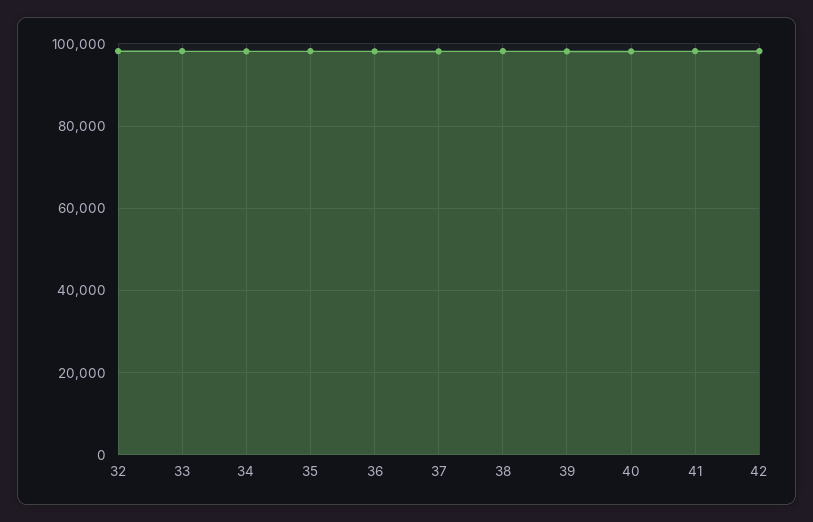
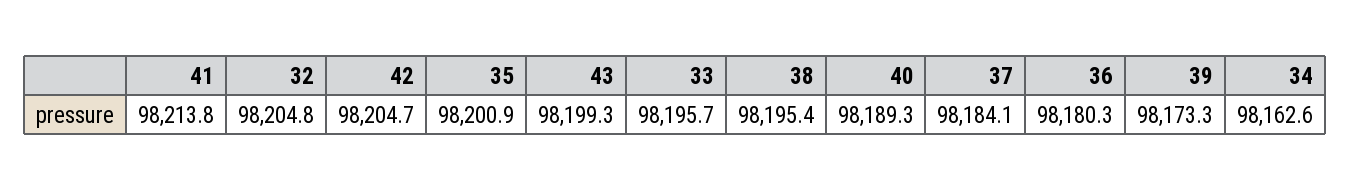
  {
    "32": 98204.8,
    "33": 98195.7,
    "34": 98162.6,
    "35": 98200.9,
    "36": 98180.3,
    "37": 98184.1,
    "38": 98195.4,
    "39": 98173.3,
    "40": 98189.3,
    "41": 98213.8,
-   "42": 98204.7
+   "42": 98204.7,
+   "43": 98199.3
  }

